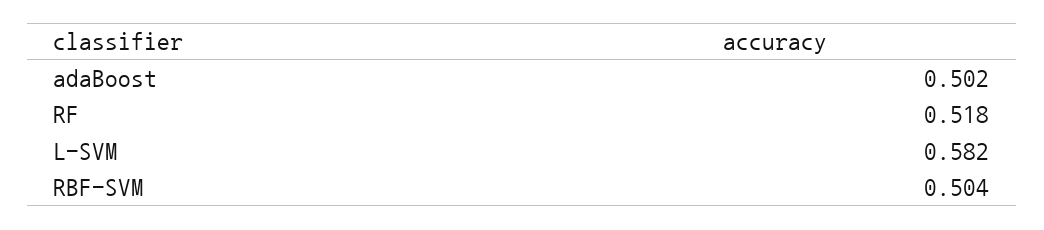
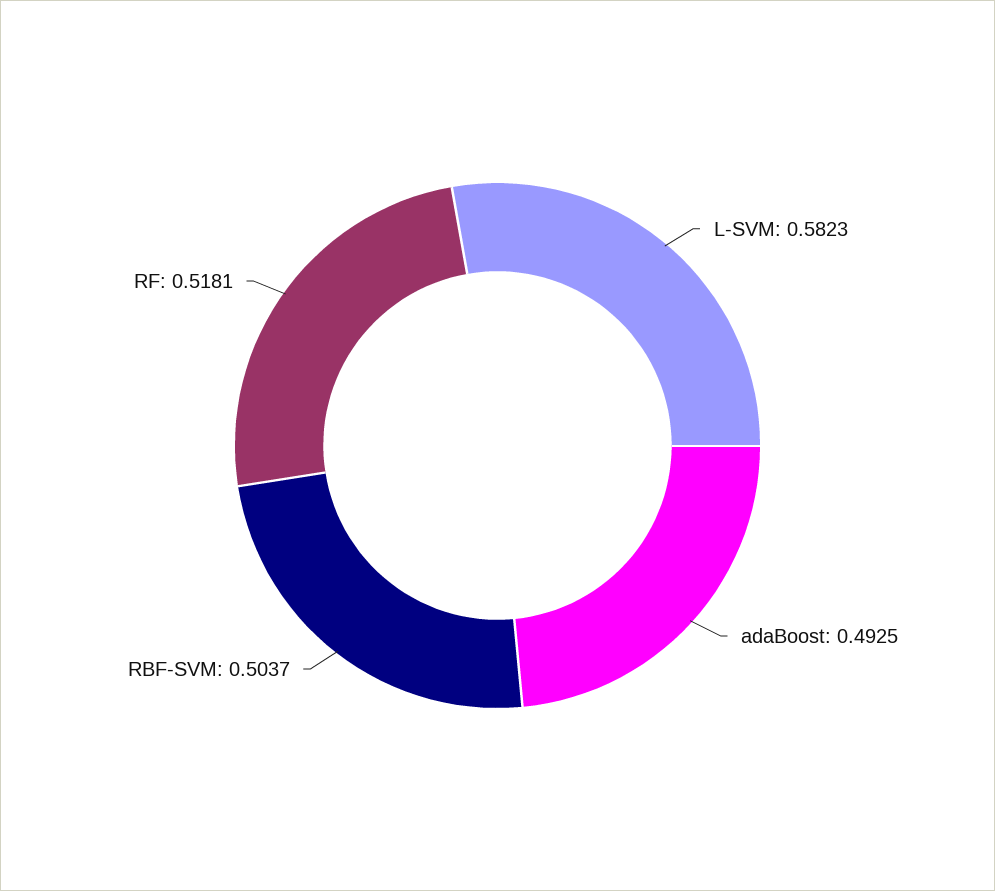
  {
-   "adaBoost": 0.502,
+   "adaBoost": 0.4925,
    "RF": 0.5181,
    "L-SVM": 0.5823,
    "RBF-SVM": 0.5037
  }

